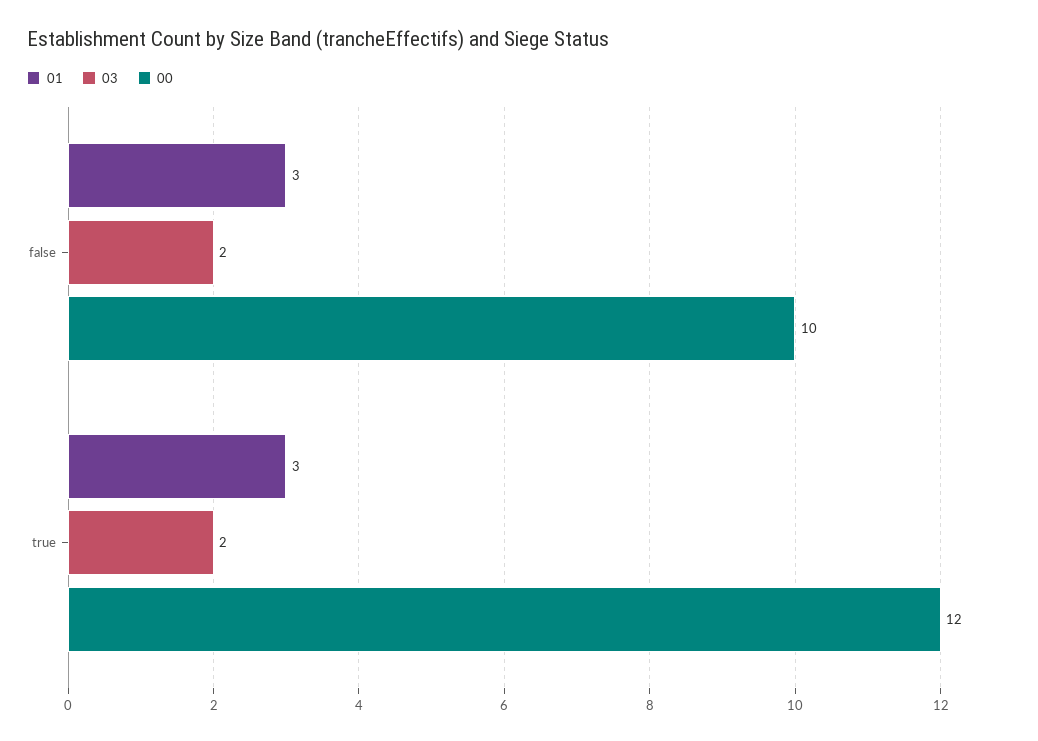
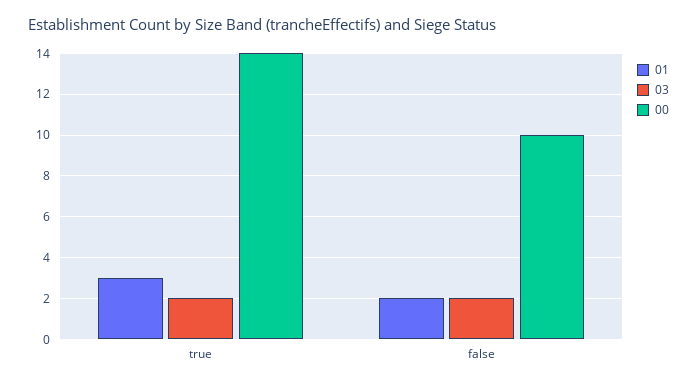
  {
    "01": {
-     "false": 3,
+     "false": 2,
      "true": 3
    },
    "03": {
      "false": 2,
      "true": 2
    },
    "00": {
      "false": 10,
-     "true": 12
+     "true": 14
    }
  }

